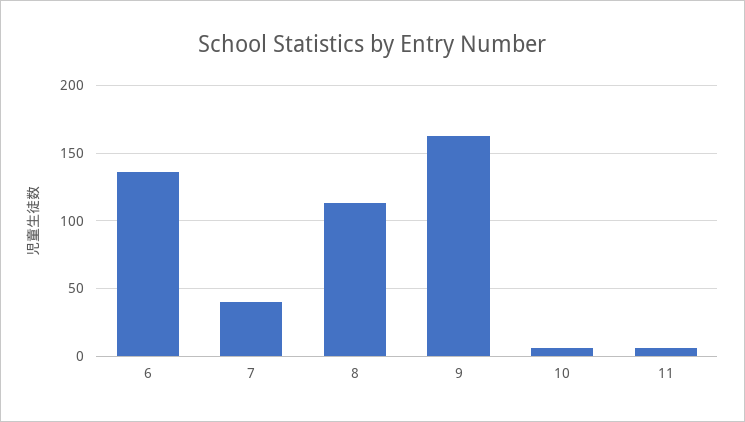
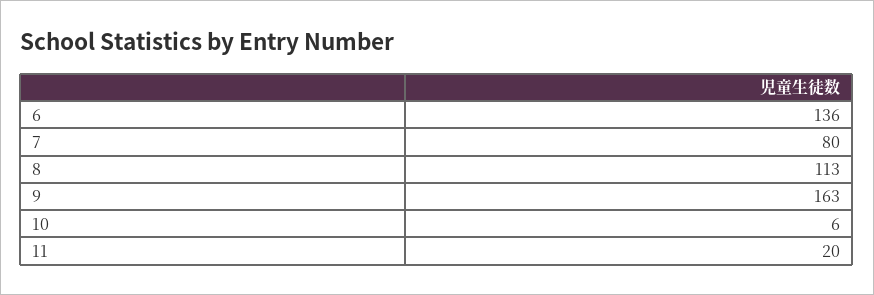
  {
    "6": 136,
-   "7": 40,
+   "7": 80,
    "8": 113,
    "9": 163,
    "10": 6,
-   "11": 5
+   "11": 20
  }

